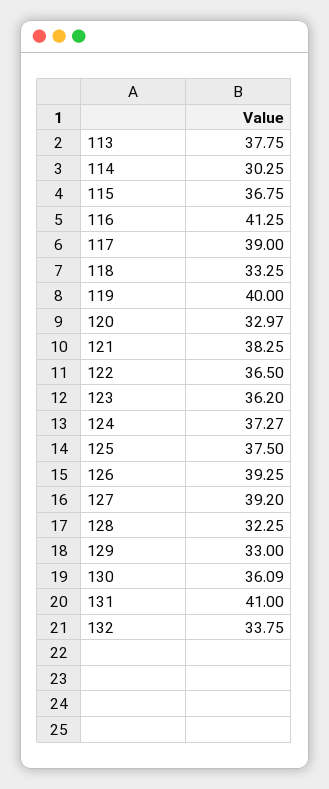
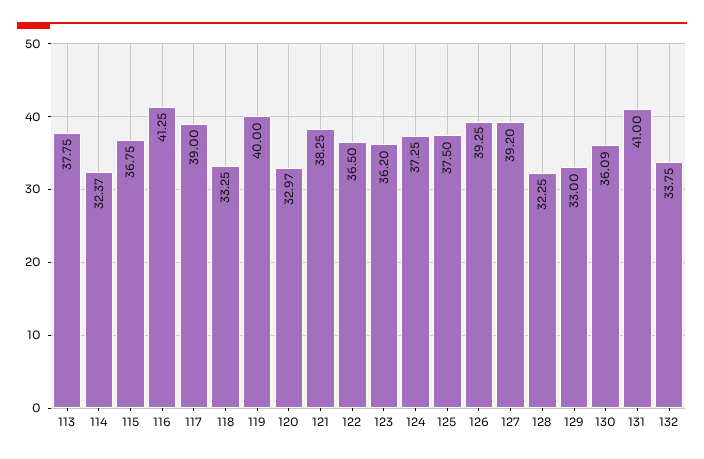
  {
    "113": 37.75,
-   "114": 30.25,
+   "114": 32.37,
    "115": 36.75,
    "116": 41.25,
    "117": 39,
    "118": 33.25,
    "119": 40,
    "120": 32.97,
    "121": 38.25,
    "122": 36.5,
    "123": 36.2,
-   "124": 37.27,
+   "124": 37.25,
    "125": 37.5,
    "126": 39.25,
    "127": 39.2,
    "128": 32.25,
    "129": 33,
    "130": 36.09,
    "131": 41,
    "132": 33.75
  }

